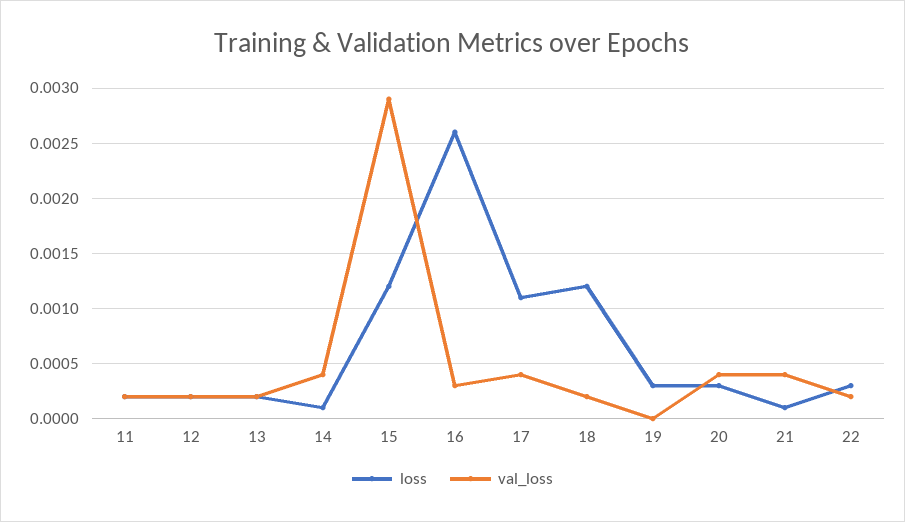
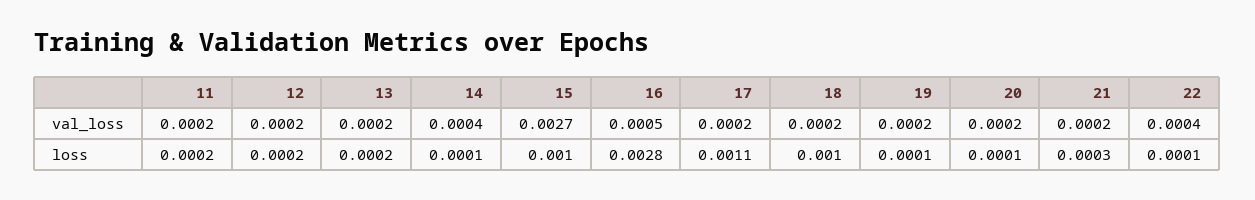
  {
    "loss": {
      "11": 0.0002,
      "12": 0.0002,
      "13": 0.0002,
      "14": 0.0001,
-     "15": 0.0012,
+     "15": 0.001,
-     "16": 0.0026,
+     "16": 0.0028,
      "17": 0.0011,
-     "18": 0.0012,
+     "18": 0.001,
-     "19": 0.0003,
+     "19": 0.0001,
-     "20": 0.0003,
+     "20": 0.0001,
-     "21": 0.0001,
+     "21": 0.0003,
-     "22": 0.0003
+     "22": 0.0001
    },
    "val_loss": {
      "11": 0.0002,
      "12": 0.0002,
      "13": 0.0002,
      "14": 0.0004,
-     "15": 0.0029,
+     "15": 0.0027,
-     "16": 0.0003,
+     "16": 0.0005,
-     "17": 0.0004,
+     "17": 0.0002,
      "18": 0.0002,
-     "19": 0,
+     "19": 0.0002,
-     "20": 0.0004,
+     "20": 0.0002,
-     "21": 0.0004,
+     "21": 0.0002,
-     "22": 0.0002
+     "22": 0.0004
    }
  }

